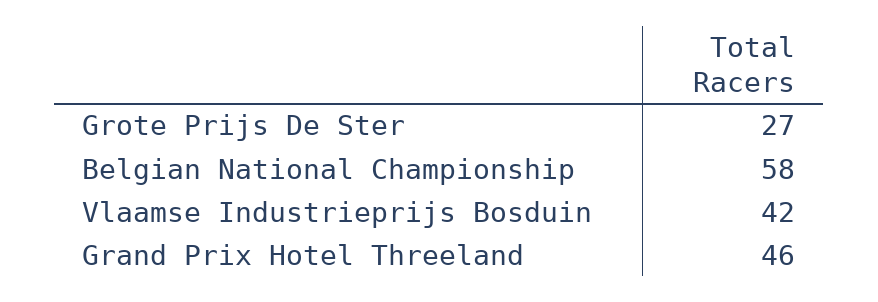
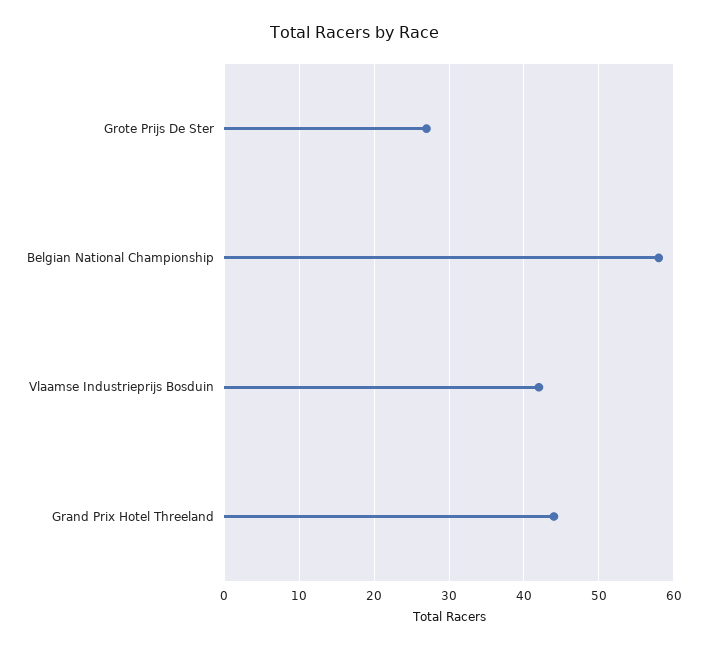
  {
    "Grote Prijs De Ster": 27,
    "Belgian National Championship": 58,
    "Vlaamse Industrieprijs Bosduin": 42,
-   "Grand Prix Hotel Threeland": 46
+   "Grand Prix Hotel Threeland": 44
  }

